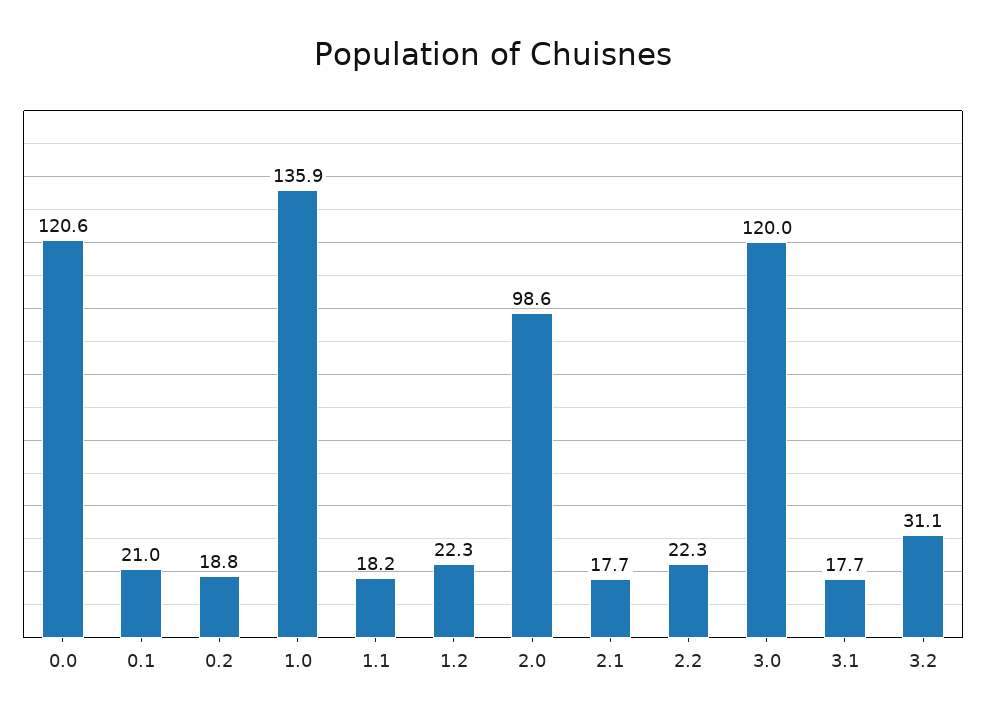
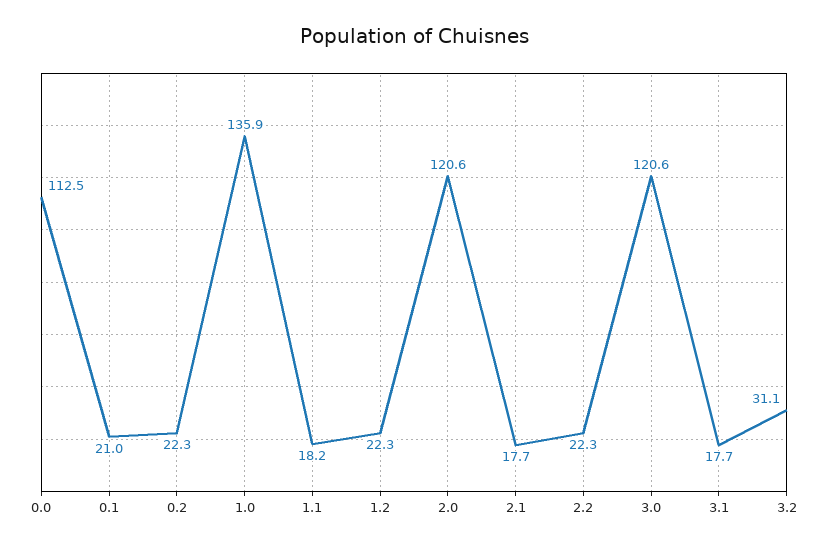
  {
-   "0.0": 120.6,
+   "0.0": 112.5,
    "0.1": 21,
-   "0.2": 18.8,
+   "0.2": 22.3,
    "1.0": 135.9,
    "1.1": 18.2,
    "1.2": 22.3,
-   "2.0": 98.6,
+   "2.0": 120.6,
    "2.1": 17.7,
    "2.2": 22.3,
-   "3.0": 120,
+   "3.0": 120.6,
    "3.1": 17.7,
    "3.2": 31.1
  }

